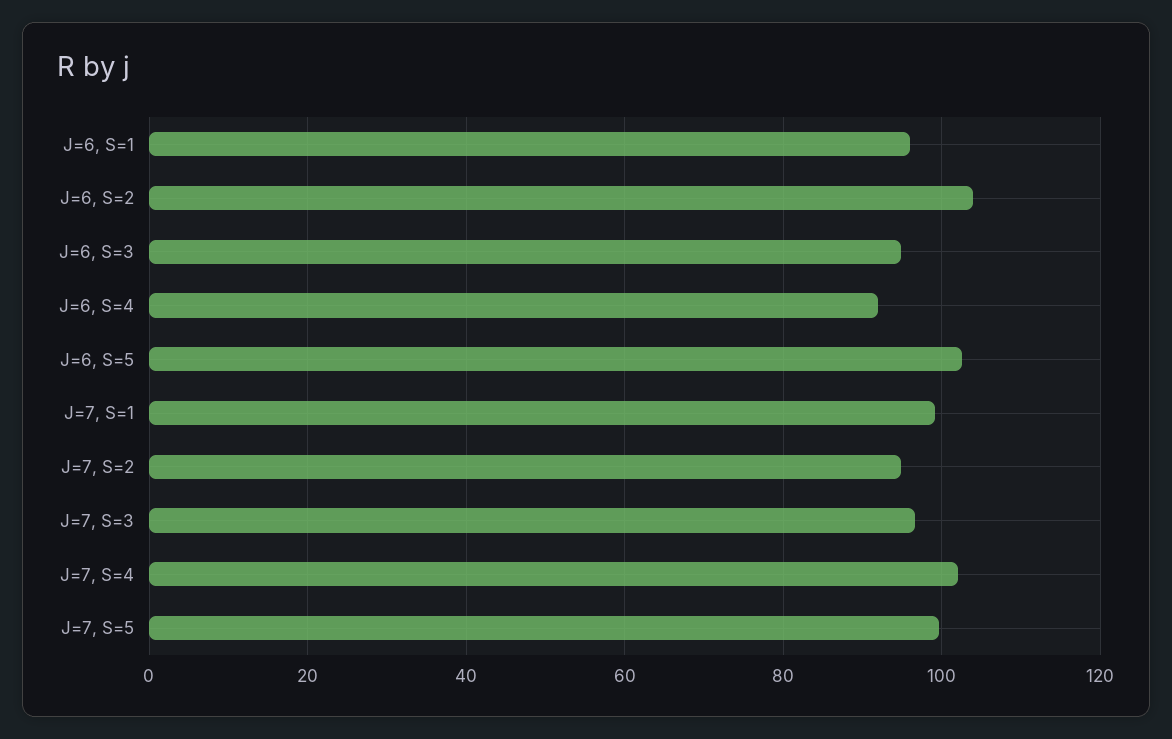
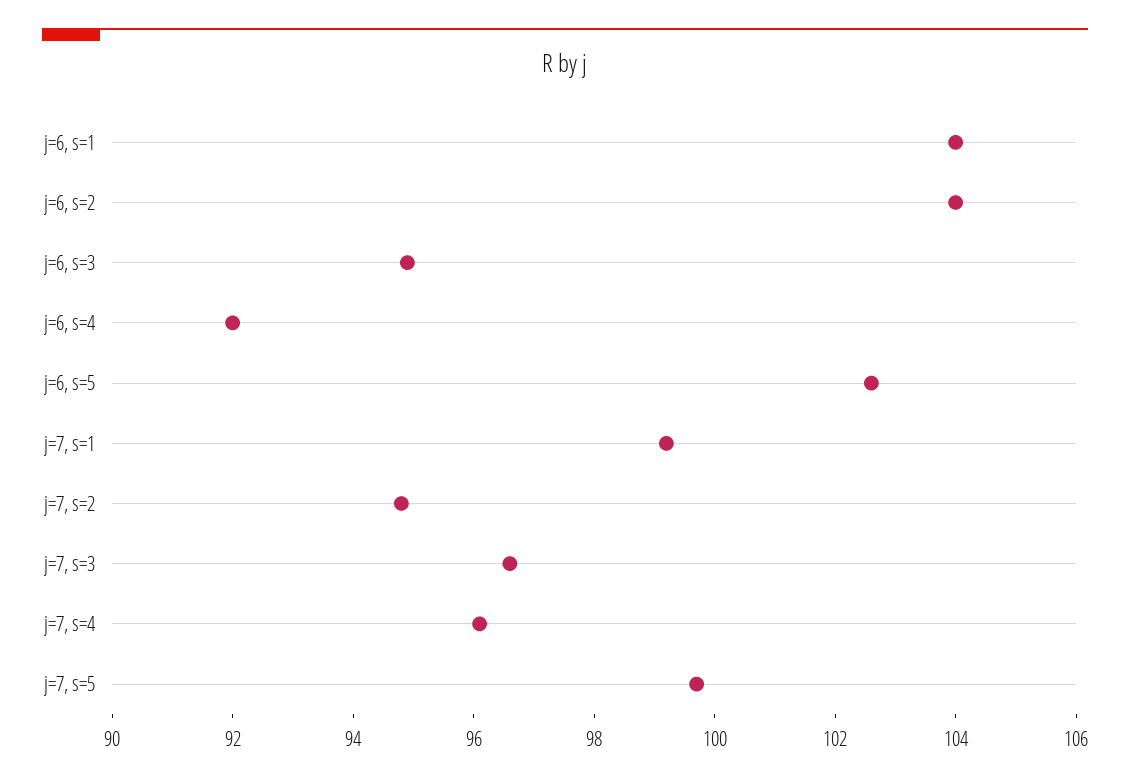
  {
-   "J=6, S=1": 96,
+   "J=6, S=1": 104,
    "J=6, S=2": 104,
    "J=6, S=3": 95,
    "J=6, S=4": 92,
    "J=6, S=5": 102.5,
    "J=7, S=1": 99,
    "J=7, S=2": 95,
    "J=7, S=3": 96.5,
-   "J=7, S=4": 102,
+   "J=7, S=4": 96,
    "J=7, S=5": 99.5
  }

